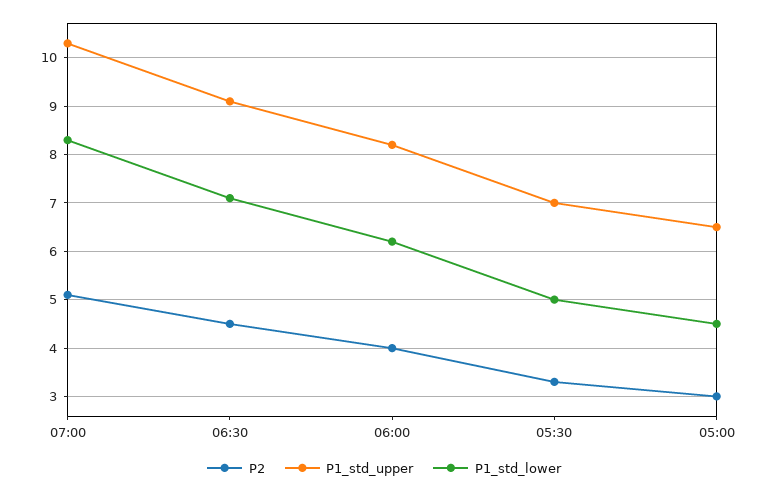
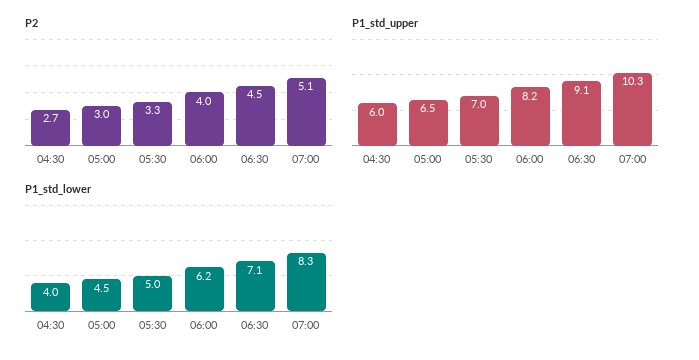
  {
    "P2": {
      "07:00": 5.1,
      "06:30": 4.5,
      "06:00": 4,
      "05:30": 3.3,
-     "05:00": 3
+     "05:00": 3,
+     "04:30": 2.7
    },
    "P1_std_upper": {
      "07:00": 10.3,
      "06:30": 9.1,
      "06:00": 8.2,
      "05:30": 7,
-     "05:00": 6.5
+     "05:00": 6.5,
+     "04:30": 6
    },
    "P1_std_lower": {
      "07:00": 8.3,
      "06:30": 7.1,
      "06:00": 6.2,
      "05:30": 5,
-     "05:00": 4.5
+     "05:00": 4.5,
+     "04:30": 4
    }
  }

